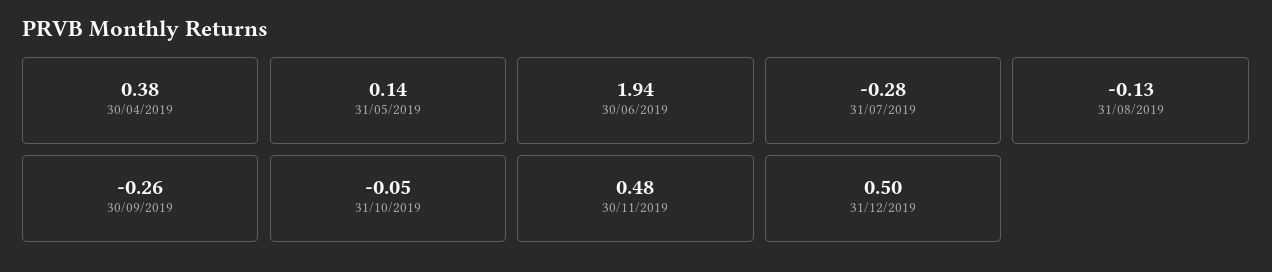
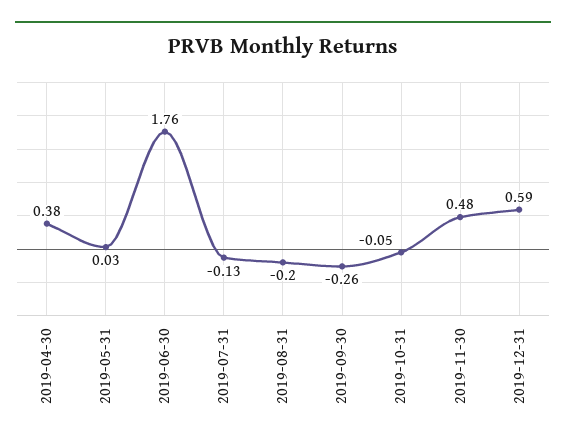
  {
    "30/04/2019": 0.38,
-   "31/05/2019": 0.14,
+   "31/05/2019": 0.03,
-   "30/06/2019": 1.94,
+   "30/06/2019": 1.76,
-   "31/07/2019": -0.28,
+   "31/07/2019": -0.13,
-   "31/08/2019": -0.13,
+   "31/08/2019": -0.2,
    "30/09/2019": -0.26,
    "31/10/2019": -0.05,
    "30/11/2019": 0.48,
-   "31/12/2019": 0.5
+   "31/12/2019": 0.59
  }

